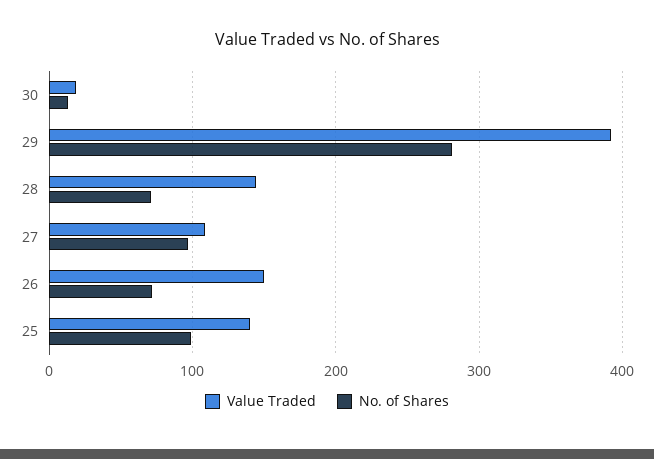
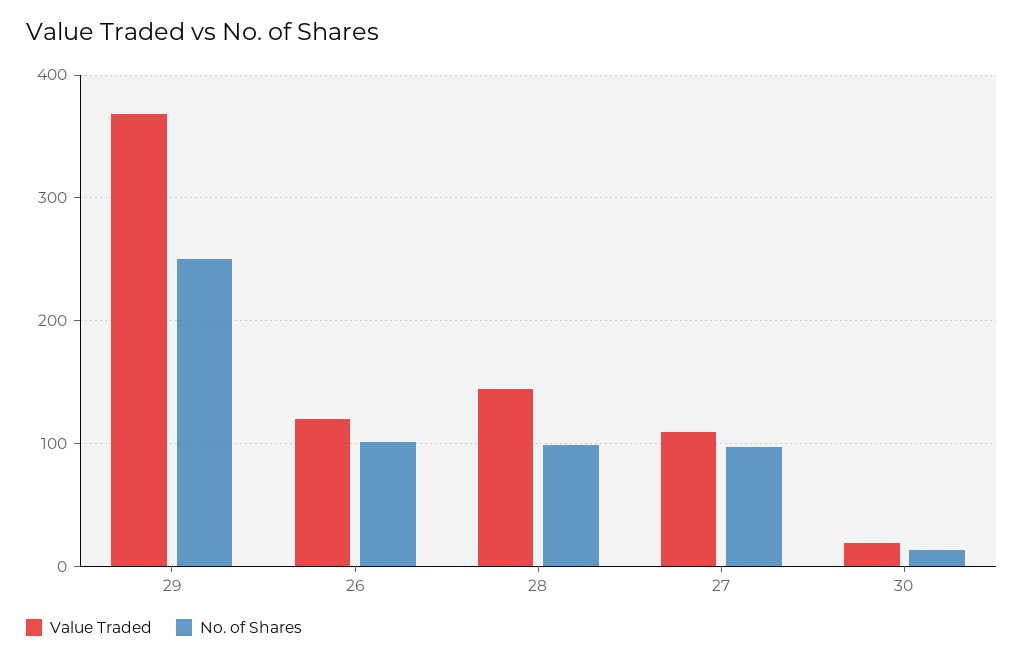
  {
    "Value Traded": {
      "30": 20,
-     "29": 390,
+     "29": 370,
      "28": 140,
      "27": 110,
-     "26": 150,
+     "26": 120
-     "25": 140
    },
    "No. of Shares": {
      "30": 10,
-     "29": 280,
+     "29": 250,
-     "28": 70,
+     "28": 100,
      "27": 100,
-     "26": 70,
+     "26": 100
-     "25": 100
    }
  }

